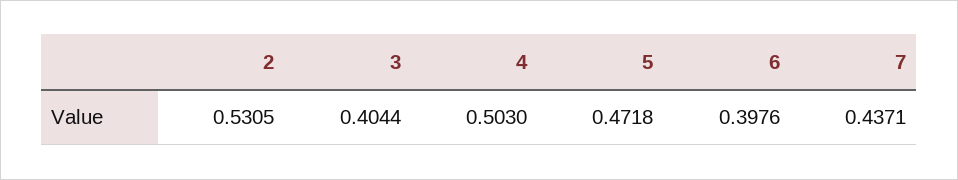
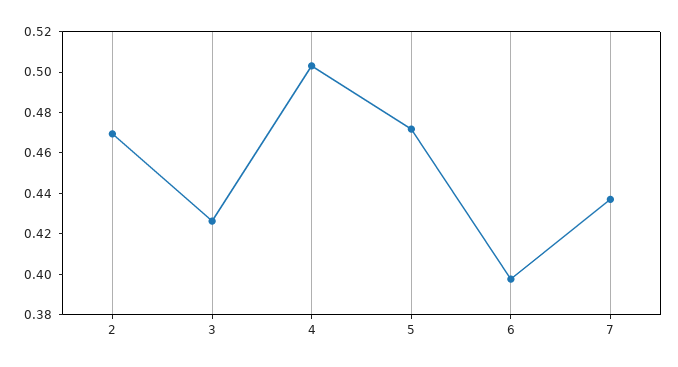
  {
-   "2": 0.5305,
+   "2": 0.47,
-   "3": 0.4044,
+   "3": 0.425,
    "4": 0.503,
    "5": 0.4718,
    "6": 0.3976,
    "7": 0.4371
  }

